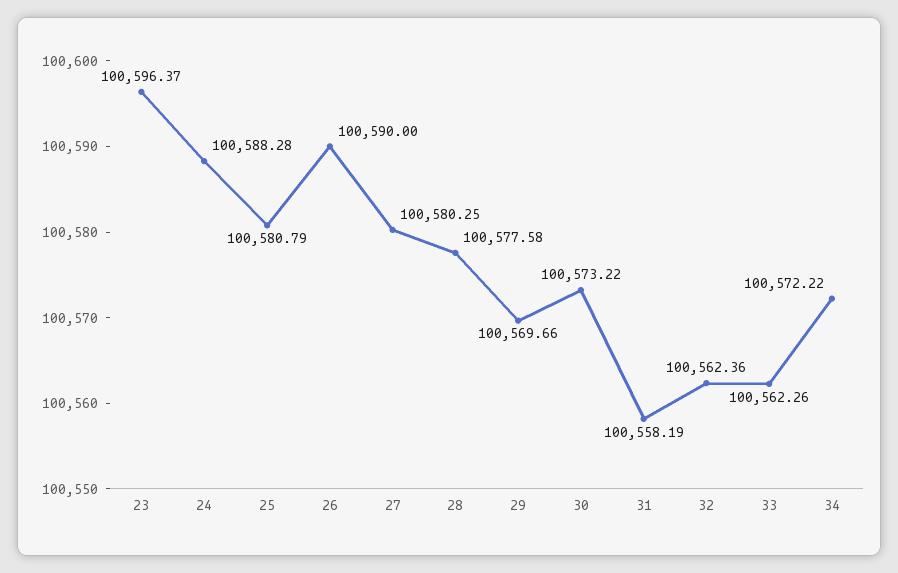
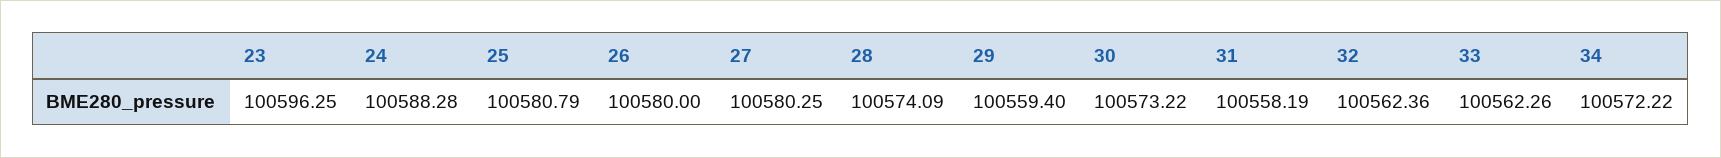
  {
-   "23": 100596.37,
+   "23": 100596.25,
    "24": 100588.28,
    "25": 100580.79,
-   "26": 100590,
+   "26": 100580,
    "27": 100580.25,
-   "28": 100577.58,
+   "28": 100574.09,
-   "29": 100569.66,
+   "29": 100559.4,
    "30": 100573.22,
    "31": 100558.19,
    "32": 100562.36,
    "33": 100562.26,
    "34": 100572.22
  }

